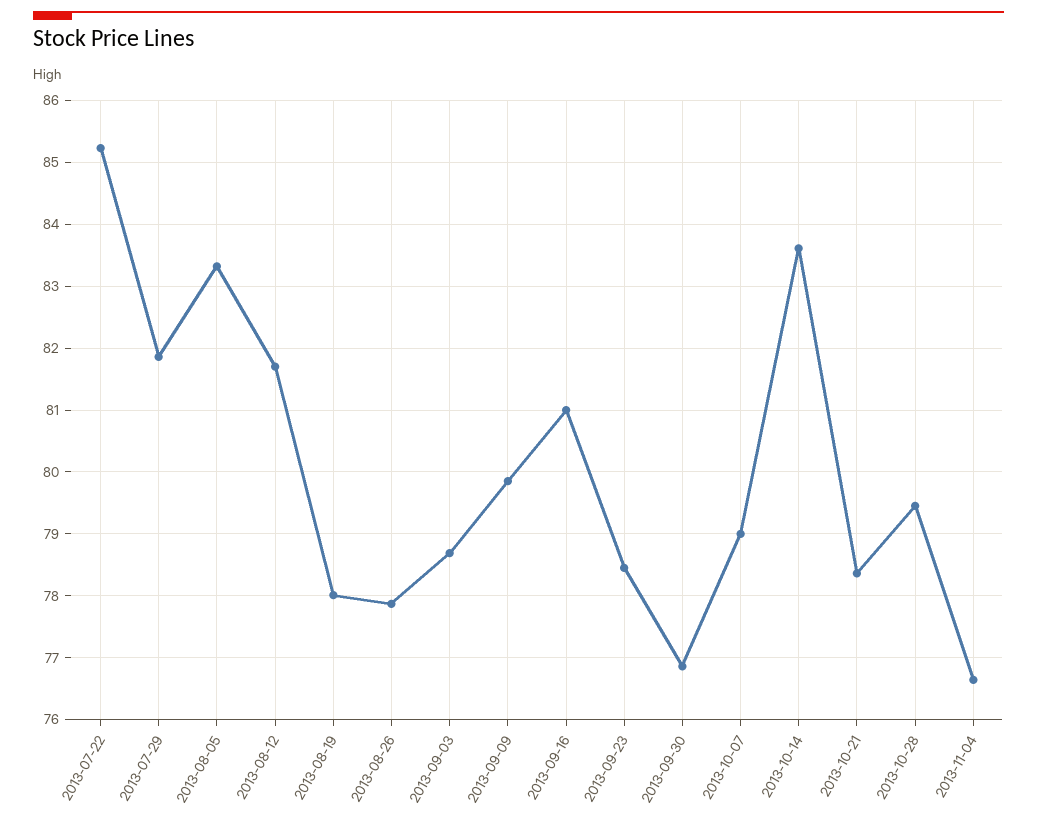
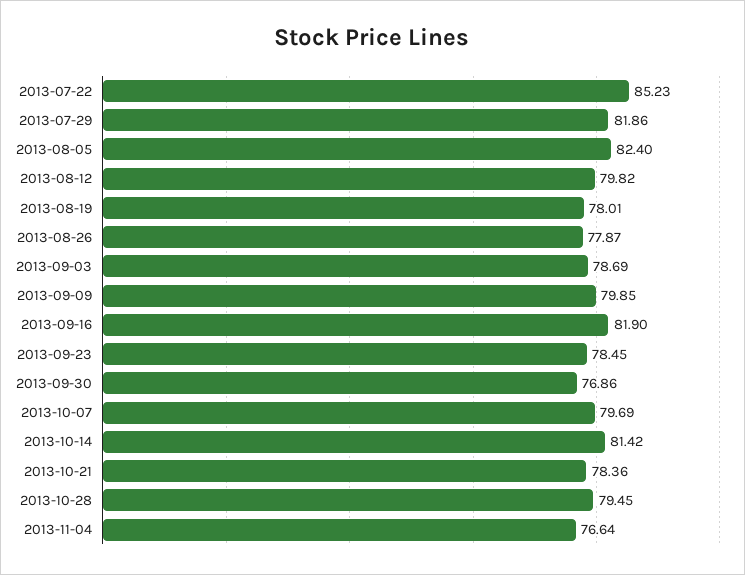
  {
    "2013-07-22": 85.23,
    "2013-07-29": 81.86,
-   "2013-08-05": 83.3,
+   "2013-08-05": 82.4,
-   "2013-08-12": 81.7,
+   "2013-08-12": 79.82,
    "2013-08-19": 78.01,
    "2013-08-26": 77.87,
    "2013-09-03": 78.69,
    "2013-09-09": 79.85,
-   "2013-09-16": 81,
+   "2013-09-16": 81.9,
    "2013-09-23": 78.45,
    "2013-09-30": 76.86,
-   "2013-10-07": 79,
+   "2013-10-07": 79.69,
-   "2013-10-14": 83.6,
+   "2013-10-14": 81.42,
    "2013-10-21": 78.36,
    "2013-10-28": 79.45,
    "2013-11-04": 76.64
  }

